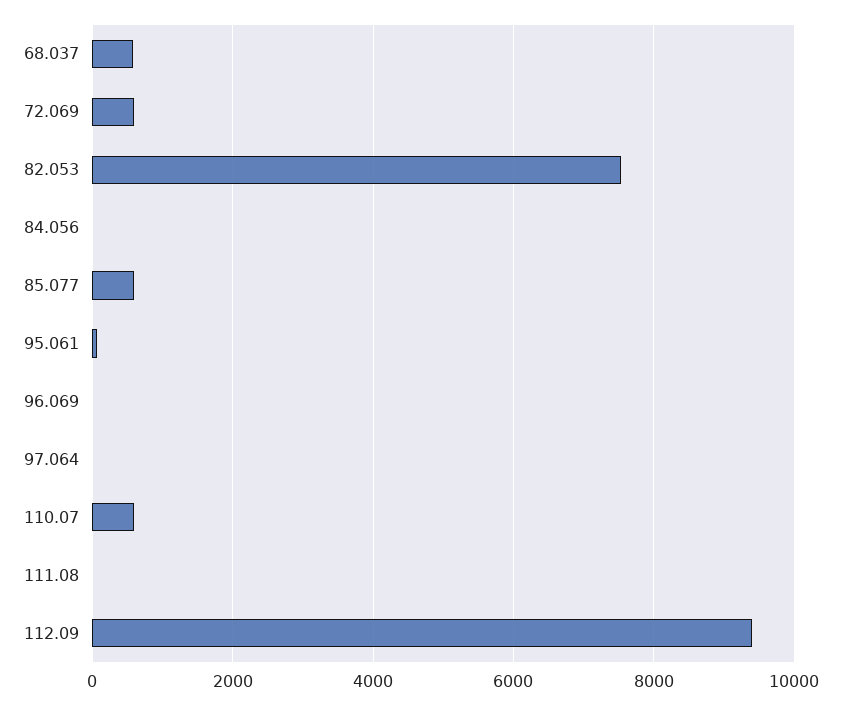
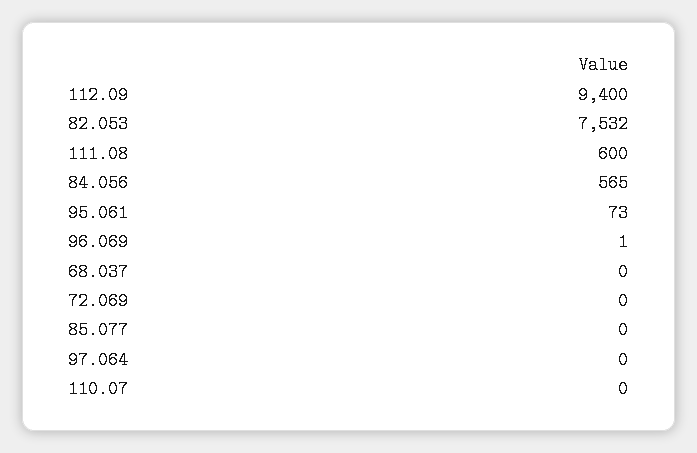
  {
-   "68.037": 600,
+   "68.037": 0,
-   "72.069": 600,
+   "72.069": 0,
    "82.053": 7532,
-   "84.056": 0,
+   "84.056": 565,
-   "85.077": 600,
+   "85.077": 0,
    "95.061": 73,
    "96.069": 1,
    "97.064": 0,
-   "110.07": 600,
+   "110.07": 0,
-   "111.08": 0,
+   "111.08": 600,
    "112.09": 9400
  }

